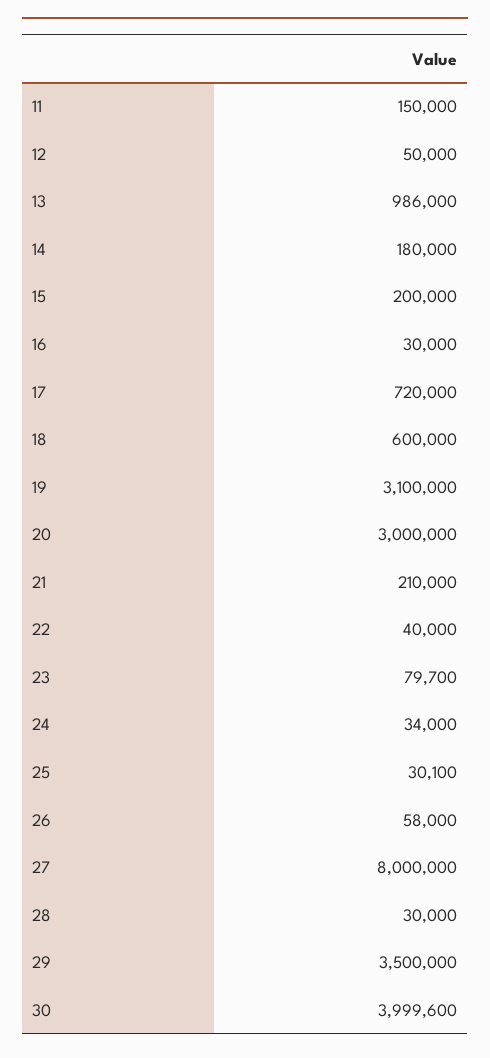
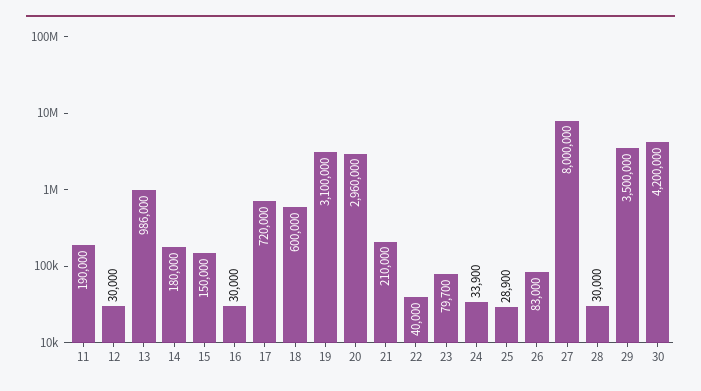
  {
-   "11": 150000,
+   "11": 190000,
-   "12": 50000,
+   "12": 30000,
    "13": 986000,
    "14": 180000,
-   "15": 200000,
+   "15": 150000,
    "16": 30000,
    "17": 720000,
    "18": 600000,
    "19": 3100000,
-   "20": 3000000,
+   "20": 2960000,
    "21": 210000,
    "22": 40000,
    "23": 79700,
-   "24": 34000,
+   "24": 33900,
-   "25": 30100,
+   "25": 28900,
-   "26": 58000,
+   "26": 83000,
    "27": 8000000,
    "28": 30000,
    "29": 3500000,
-   "30": 3999600
+   "30": 4200000
  }

